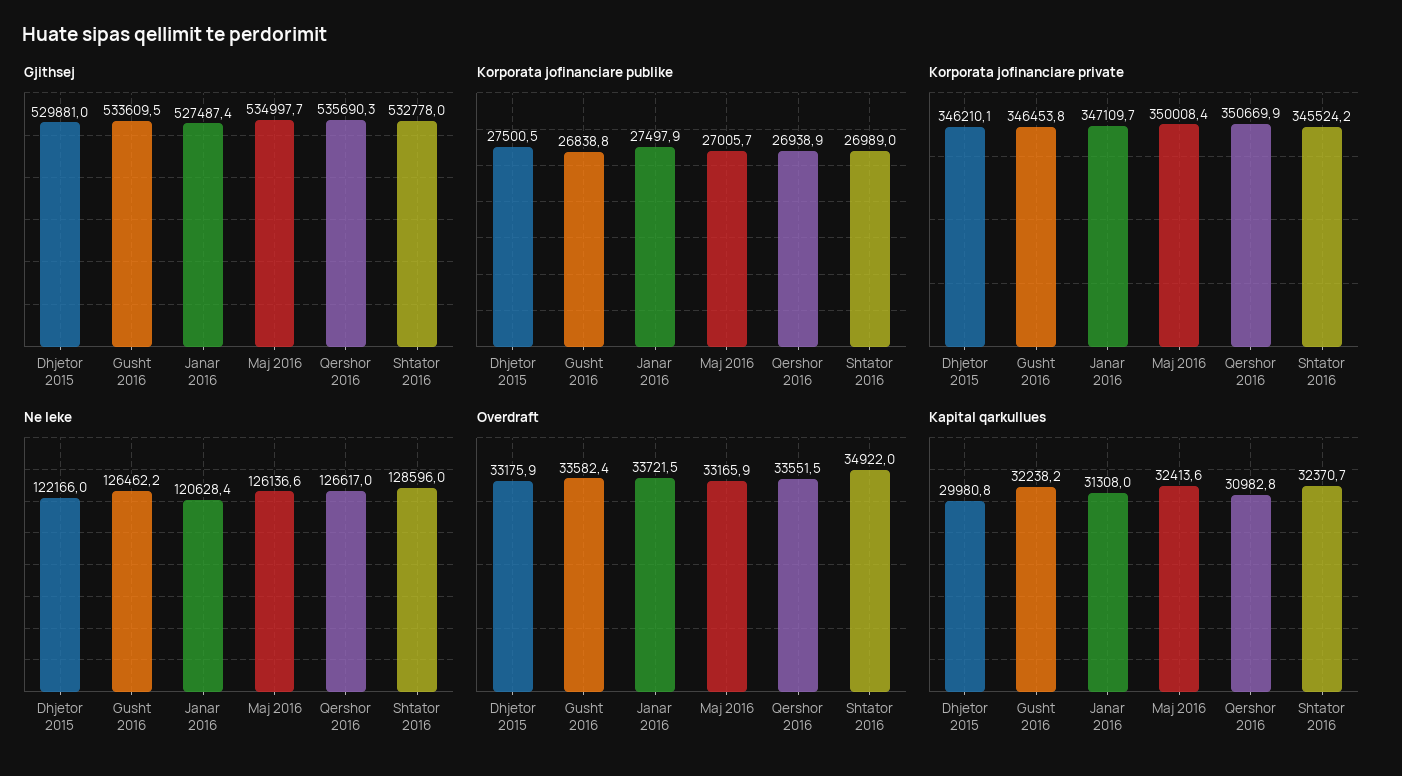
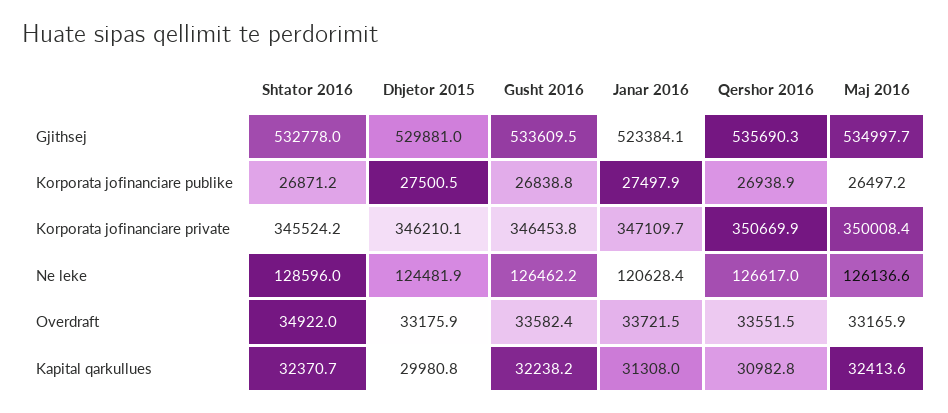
  {
    "Gjithsej": {
      "Dhjetor 2015": 529881,
      "Gusht 2016": 533609.5,
-     "Janar 2016": 527487.4,
+     "Janar 2016": 523384.1,
      "Maj 2016": 534997.7,
      "Qershor 2016": 535690.3,
      "Shtator 2016": 532778
    },
    "Korporata jofinanciare publike": {
      "Dhjetor 2015": 27500.5,
      "Gusht 2016": 26838.8,
      "Janar 2016": 27497.9,
-     "Maj 2016": 27005.7,
+     "Maj 2016": 26497.2,
      "Qershor 2016": 26938.9,
-     "Shtator 2016": 26989
+     "Shtator 2016": 26871.2
    },
    "Korporata jofinanciare private": {
      "Dhjetor 2015": 346210.1,
      "Gusht 2016": 346453.8,
      "Janar 2016": 347109.7,
      "Maj 2016": 350008.4,
      "Qershor 2016": 350669.9,
      "Shtator 2016": 345524.2
    },
    "Ne leke": {
-     "Dhjetor 2015": 122166,
+     "Dhjetor 2015": 124481.9,
      "Gusht 2016": 126462.2,
      "Janar 2016": 120628.4,
      "Maj 2016": 126136.6,
      "Qershor 2016": 126617,
      "Shtator 2016": 128596
    },
    "Overdraft": {
      "Dhjetor 2015": 33175.9,
      "Gusht 2016": 33582.4,
      "Janar 2016": 33721.5,
      "Maj 2016": 33165.9,
      "Qershor 2016": 33551.5,
      "Shtator 2016": 34922
    },
    "Kapital qarkullues": {
      "Dhjetor 2015": 29980.8,
      "Gusht 2016": 32238.2,
      "Janar 2016": 31308,
      "Maj 2016": 32413.6,
      "Qershor 2016": 30982.8,
      "Shtator 2016": 32370.7
    }
  }

